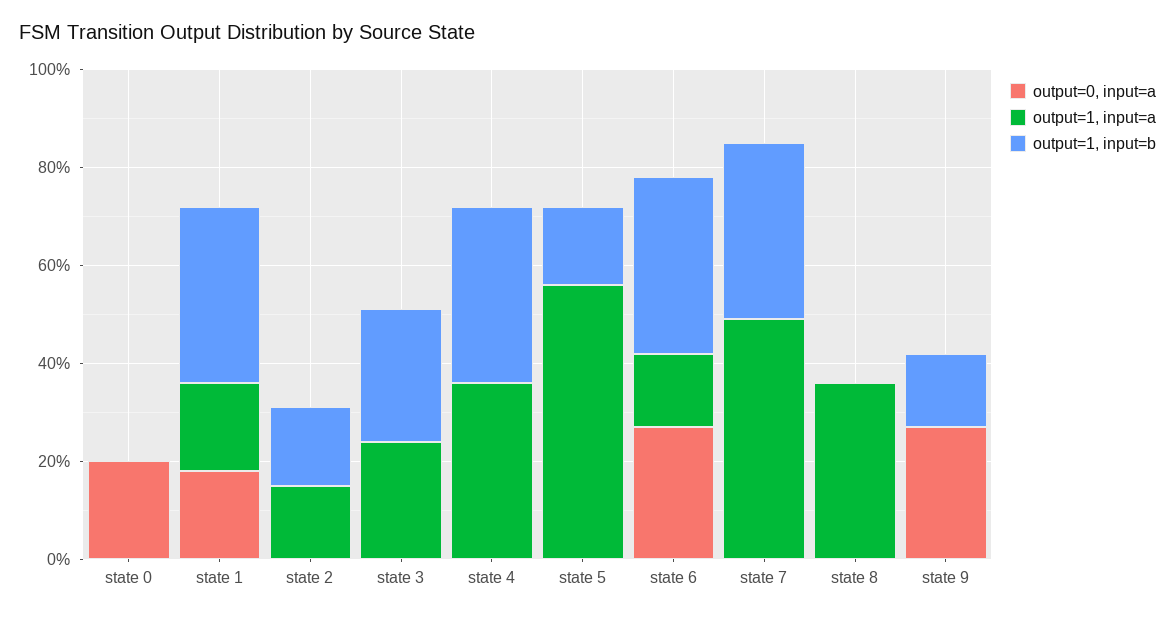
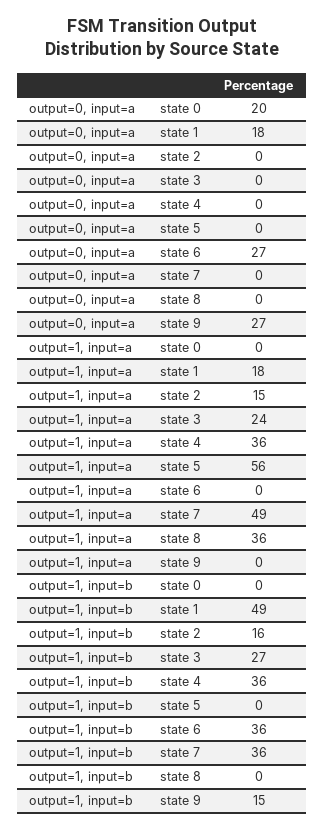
  {
    "output=0, input=a": {
      "state 0": 20,
      "state 1": 18,
      "state 2": 0,
      "state 3": 0,
      "state 4": 0,
      "state 5": 0,
      "state 6": 27,
      "state 7": 0,
      "state 8": 0,
      "state 9": 27
    },
    "output=1, input=a": {
      "state 0": 0,
      "state 1": 18,
      "state 2": 15,
      "state 3": 24,
      "state 4": 36,
      "state 5": 56,
-     "state 6": 15,
+     "state 6": 0,
      "state 7": 49,
      "state 8": 36,
      "state 9": 0
    },
    "output=1, input=b": {
      "state 0": 0,
-     "state 1": 35,
+     "state 1": 49,
      "state 2": 16,
      "state 3": 27,
      "state 4": 36,
-     "state 5": 15,
+     "state 5": 0,
      "state 6": 36,
      "state 7": 36,
      "state 8": 0,
      "state 9": 15
    }
  }

